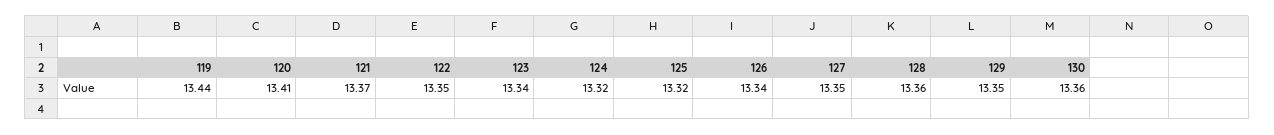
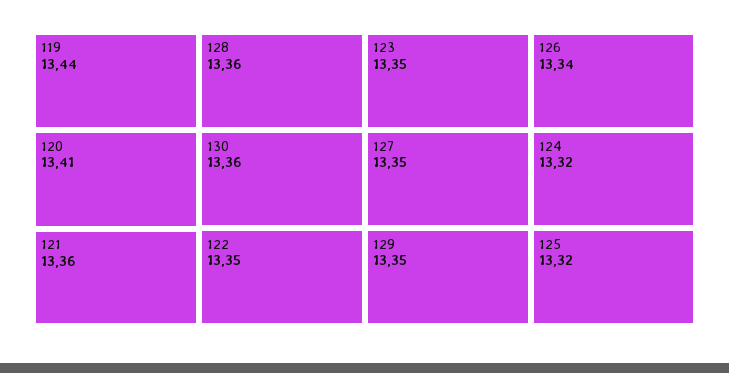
  {
    "119": 13.44,
    "120": 13.41,
-   "121": 13.37,
+   "121": 13.36,
    "122": 13.35,
-   "123": 13.34,
+   "123": 13.35,
    "124": 13.32,
    "125": 13.32,
    "126": 13.34,
    "127": 13.35,
    "128": 13.36,
    "129": 13.35,
    "130": 13.36
  }

